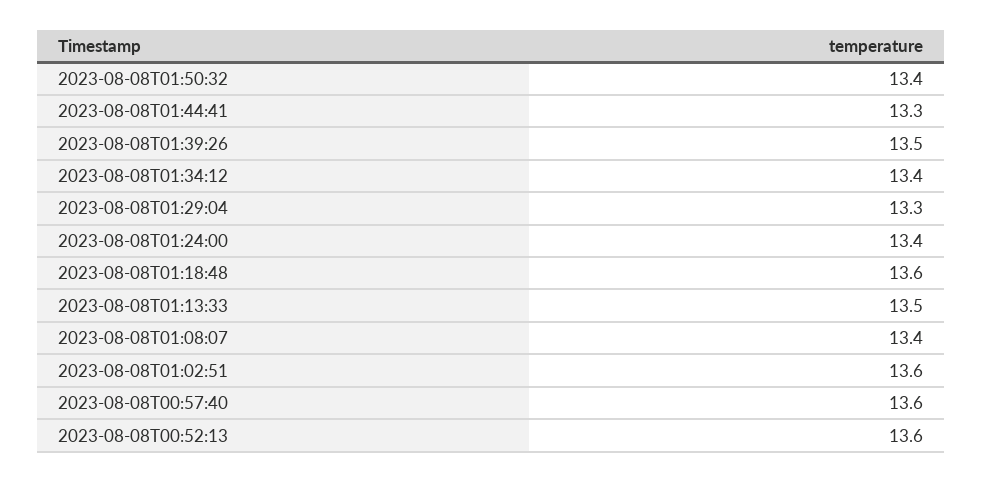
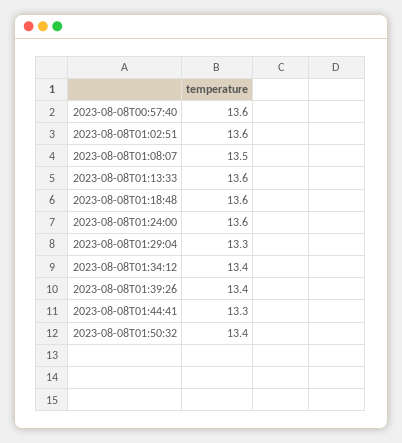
  {
    "2023-08-08T01:50:32": 13.4,
    "2023-08-08T01:44:41": 13.3,
-   "2023-08-08T01:39:26": 13.5,
+   "2023-08-08T01:39:26": 13.4,
    "2023-08-08T01:34:12": 13.4,
    "2023-08-08T01:29:04": 13.3,
-   "2023-08-08T01:24:00": 13.4,
+   "2023-08-08T01:24:00": 13.6,
    "2023-08-08T01:18:48": 13.6,
-   "2023-08-08T01:13:33": 13.5,
+   "2023-08-08T01:13:33": 13.6,
-   "2023-08-08T01:08:07": 13.4,
+   "2023-08-08T01:08:07": 13.5,
    "2023-08-08T01:02:51": 13.6,
-   "2023-08-08T00:57:40": 13.6,
+   "2023-08-08T00:57:40": 13.6
-   "2023-08-08T00:52:13": 13.6
  }

